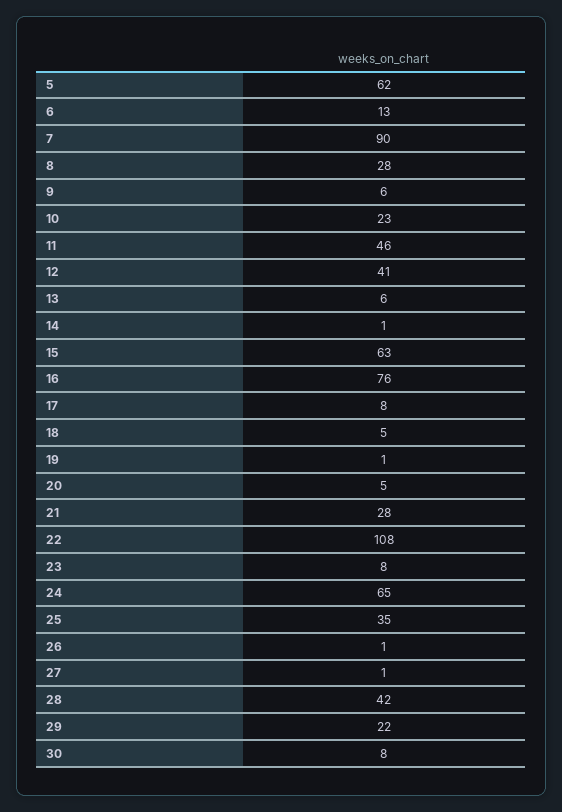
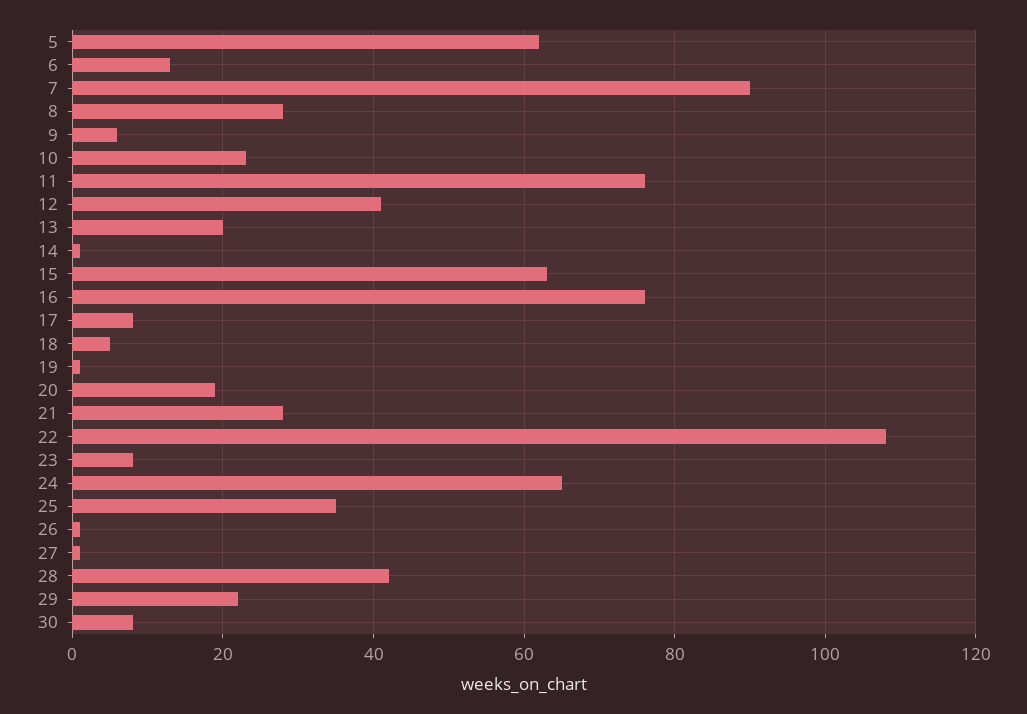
  {
    "5": 62,
    "6": 13,
    "7": 90,
    "8": 28,
    "9": 6,
    "10": 23,
-   "11": 46,
+   "11": 75,
    "12": 41,
-   "13": 6,
+   "13": 20,
    "14": 1,
    "15": 63,
    "16": 76,
    "17": 8,
    "18": 5,
    "19": 1,
-   "20": 5,
+   "20": 20,
    "21": 28,
    "22": 108,
    "23": 8,
    "24": 65,
    "25": 35,
    "26": 1,
    "27": 1,
    "28": 42,
    "29": 22,
    "30": 8
  }

